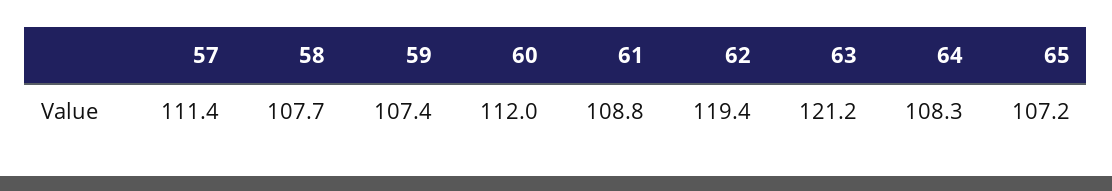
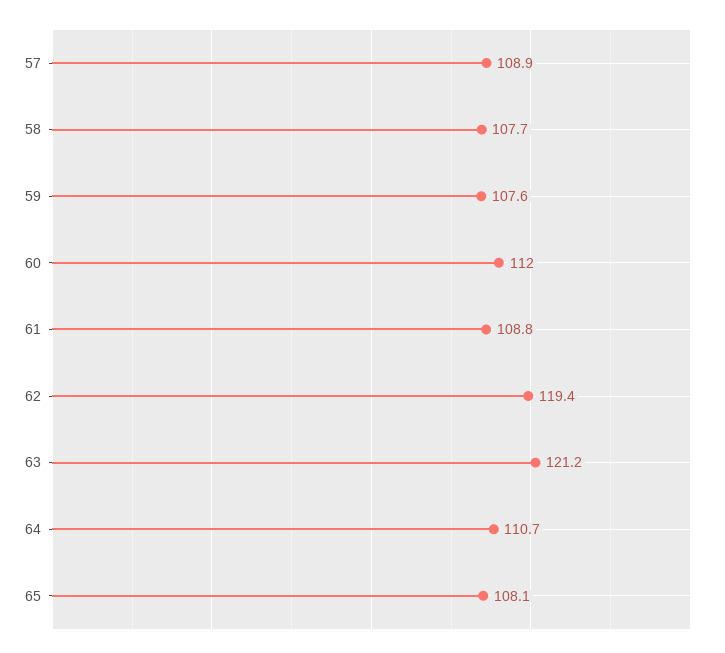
  {
-   "57": 111.4,
+   "57": 108.9,
    "58": 107.7,
-   "59": 107.4,
+   "59": 107.6,
    "60": 112,
    "61": 108.8,
    "62": 119.4,
    "63": 121.2,
-   "64": 108.3,
+   "64": 110.7,
-   "65": 107.2
+   "65": 108.1
  }

